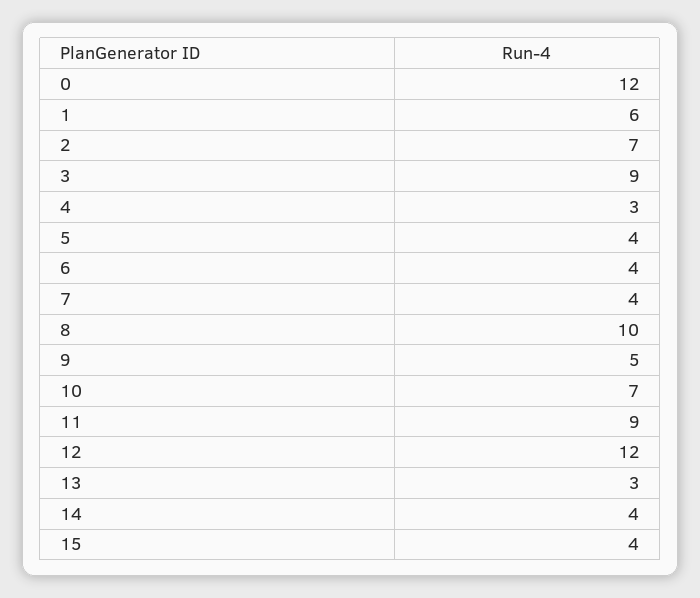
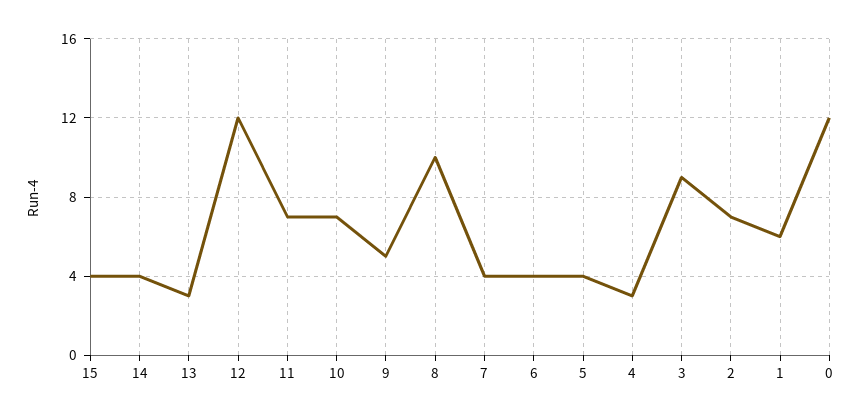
  {
    "0": 12,
    "1": 6,
    "2": 7,
    "3": 9,
    "4": 3,
    "5": 4,
    "6": 4,
    "7": 4,
    "8": 10,
    "9": 5,
    "10": 7,
-   "11": 9,
+   "11": 7,
    "12": 12,
    "13": 3,
    "14": 4,
    "15": 4
  }

